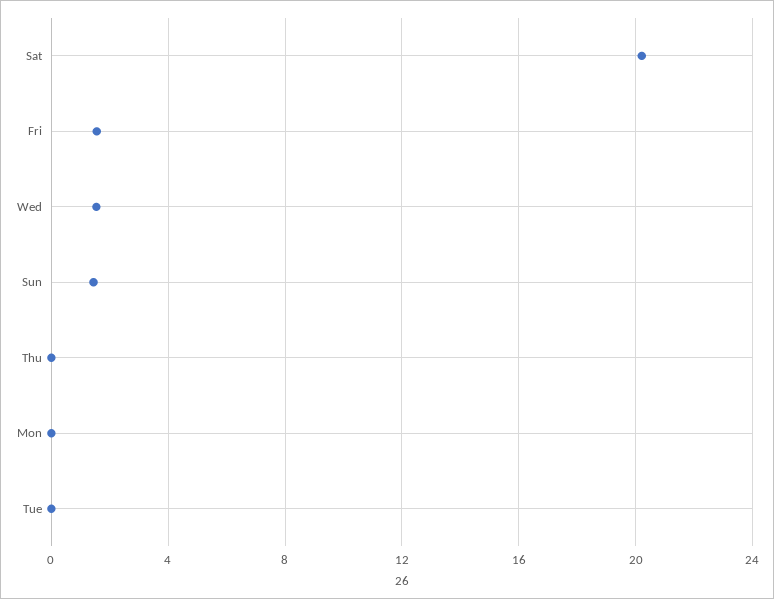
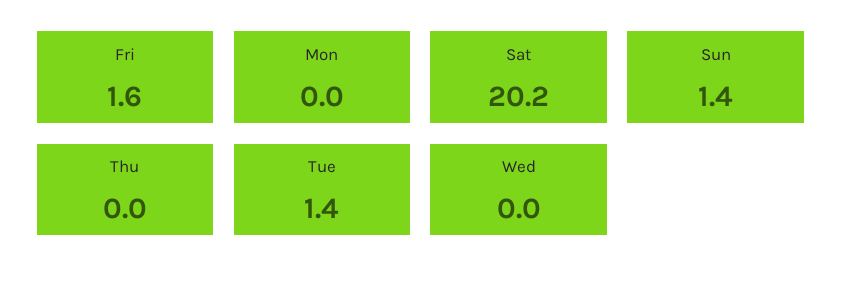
  {
    "Sat": 20.2,
    "Fri": 1.6,
-   "Wed": 1.5,
+   "Wed": 0,
    "Sun": 1.4,
    "Thu": 0,
    "Mon": 0,
-   "Tue": 0
+   "Tue": 1.4
  }

